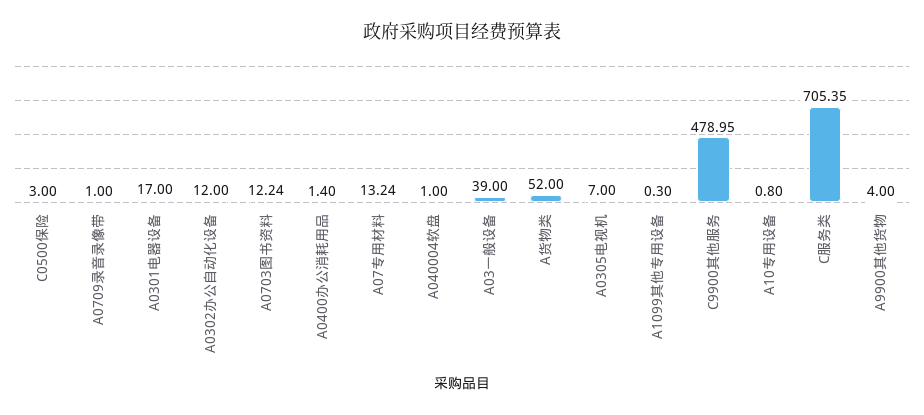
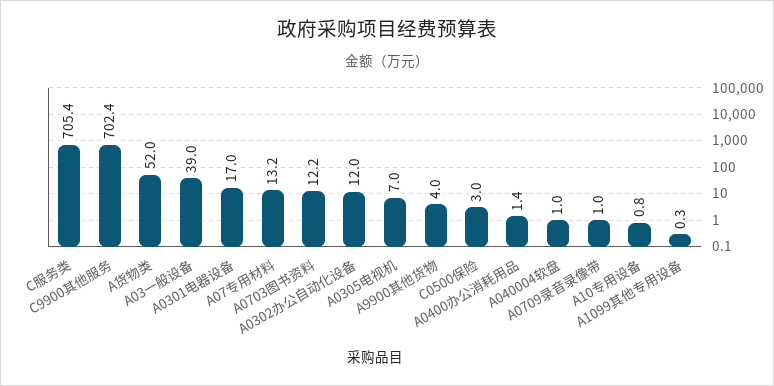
  {
    "C0500保险": 3,
    "A0709录音录像带": 1,
    "A0301电器设备": 17,
    "A0302办公自动化设备": 12,
    "A0703图书资料": 12.24,
    "A0400办公消耗用品": 1.4,
    "A07专用材料": 13.24,
    "A040004软盘": 1,
    "A03一般设备": 39,
    "A货物类": 52,
    "A0305电视机": 7,
    "A1099其他专用设备": 0.3,
-   "C9900其他服务": 478.95,
+   "C9900其他服务": 702.4,
    "A10专用设备": 0.8,
    "C服务类": 705.35,
    "A9900其他货物": 4
  }

